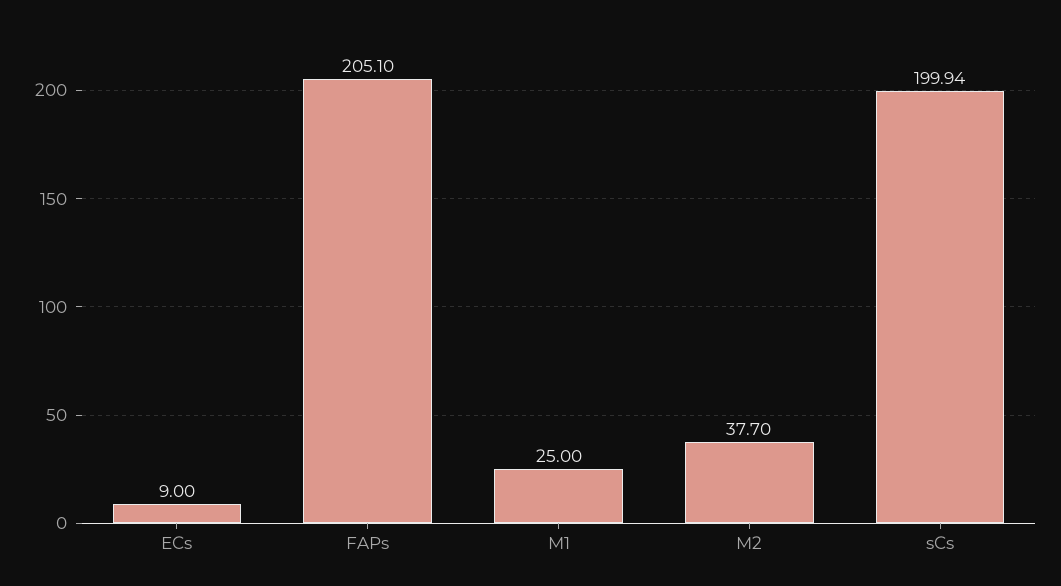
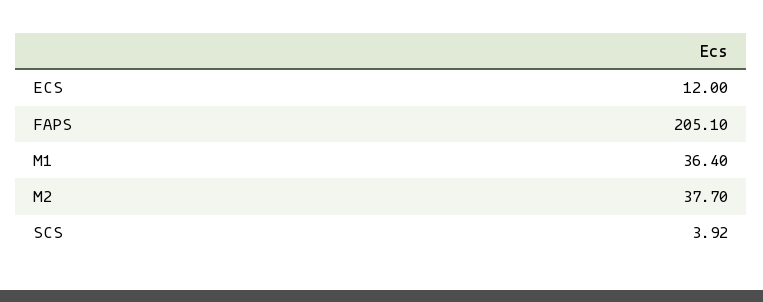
  {
-   "ECs": 9,
+   "ECs": 12,
    "FAPs": 205.1,
-   "M1": 25,
+   "M1": 36.4,
    "M2": 37.7,
-   "sCs": 199.94
+   "sCs": 3.92
  }

